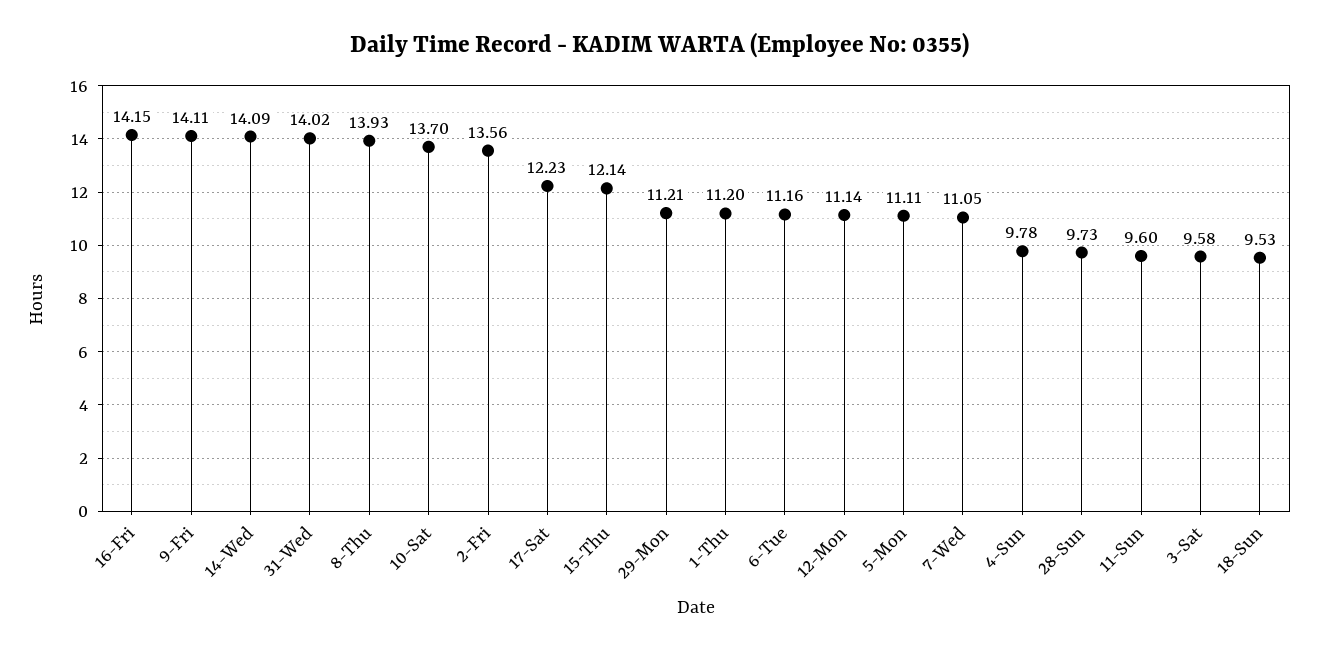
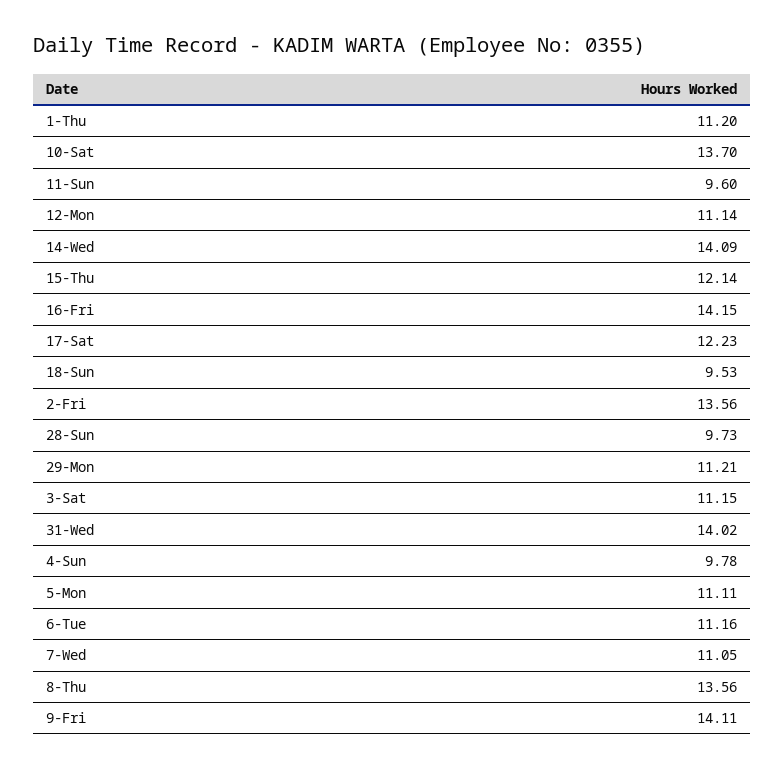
  {
    "16-Fri": 14.15,
    "9-Fri": 14.11,
    "14-Wed": 14.09,
    "31-Wed": 14.02,
-   "8-Thu": 13.93,
+   "8-Thu": 13.56,
    "10-Sat": 13.7,
    "2-Fri": 13.56,
    "17-Sat": 12.23,
    "15-Thu": 12.14,
    "29-Mon": 11.21,
    "1-Thu": 11.2,
    "6-Tue": 11.16,
    "12-Mon": 11.14,
    "5-Mon": 11.11,
    "7-Wed": 11.05,
    "4-Sun": 9.78,
    "28-Sun": 9.73,
    "11-Sun": 9.6,
-   "3-Sat": 9.58,
+   "3-Sat": 11.15,
    "18-Sun": 9.53
  }

